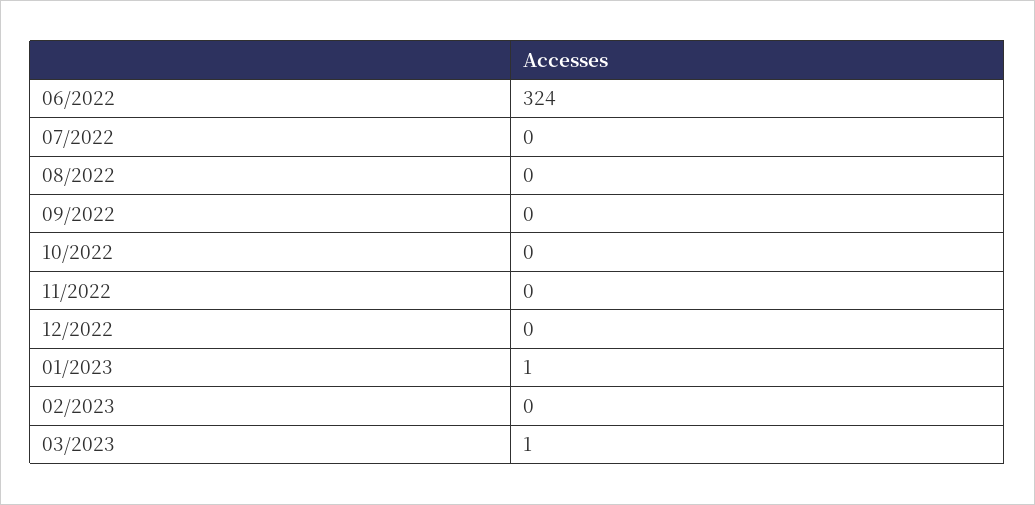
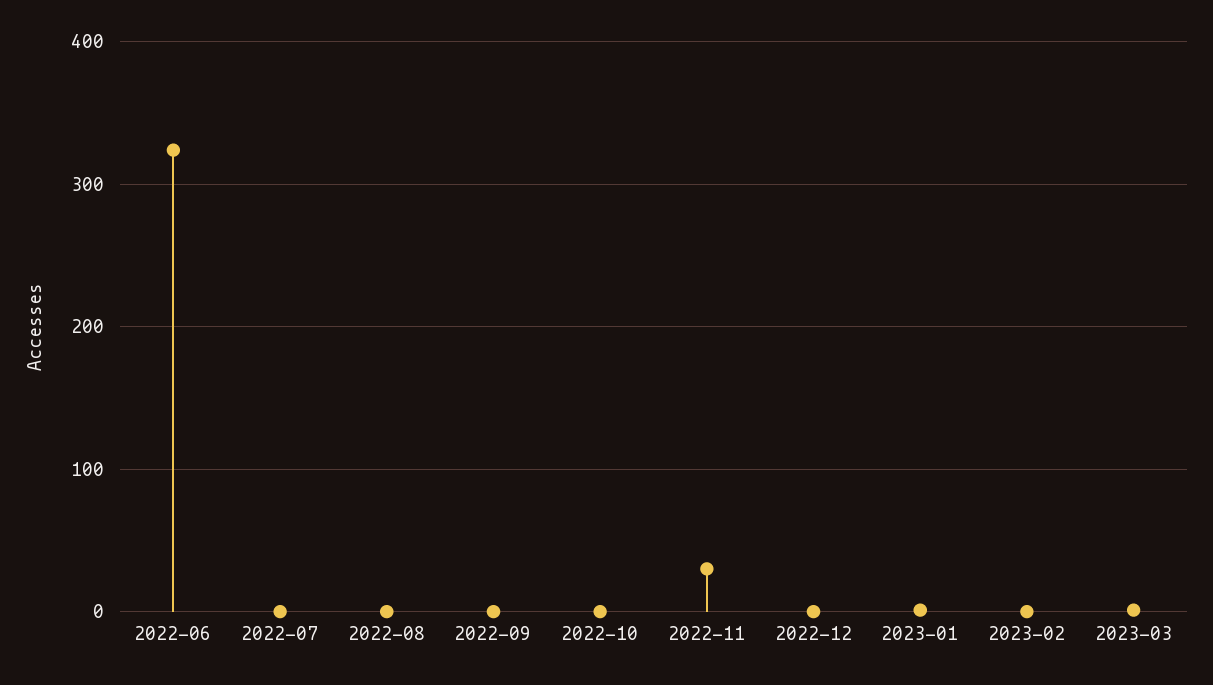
  {
    "06/2022": 324,
    "07/2022": 0,
    "08/2022": 0,
    "09/2022": 0,
    "10/2022": 0,
-   "11/2022": 0,
+   "11/2022": 30,
    "12/2022": 0,
    "01/2023": 1,
    "02/2023": 0,
    "03/2023": 1
  }

